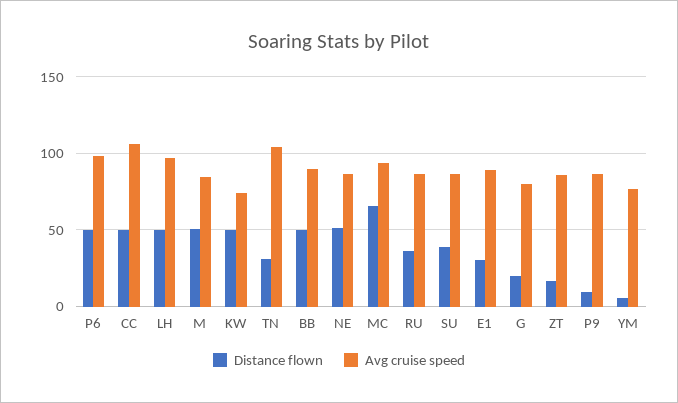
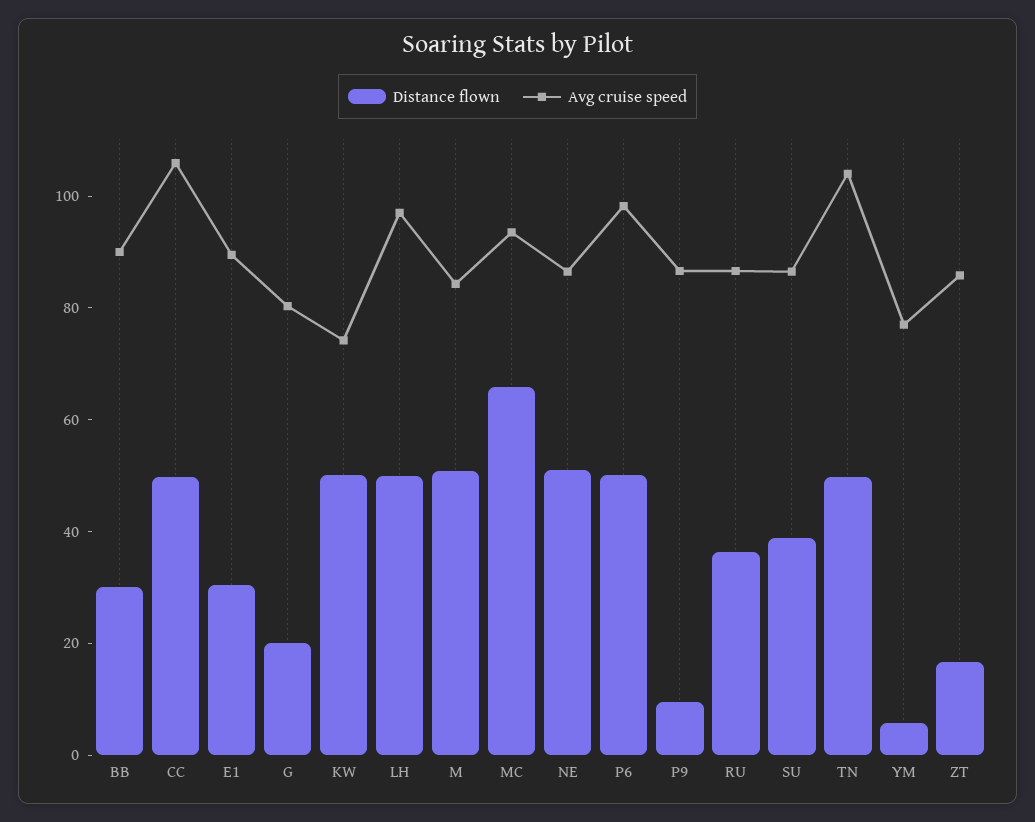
  {
    "Distance flown": {
      "P6": 50,
      "CC": 50,
      "LH": 50,
      "M": 50,
      "KW": 50,
-     "TN": 30,
+     "TN": 50,
-     "BB": 50,
+     "BB": 30,
      "NE": 50,
      "MC": 65,
      "RU": 35,
      "SU": 40,
      "E1": 30,
      "G": 20,
      "ZT": 15,
      "P9": 10,
      "YM": 5
    },
    "Avg cruise speed": {
      "P6": 100,
      "CC": 105,
      "LH": 95,
      "M": 85,
      "KW": 75,
      "TN": 105,
      "BB": 90,
      "NE": 85,
      "MC": 95,
      "RU": 85,
      "SU": 85,
      "E1": 90,
      "G": 80,
      "ZT": 85,
      "P9": 85,
      "YM": 75
    }
  }

